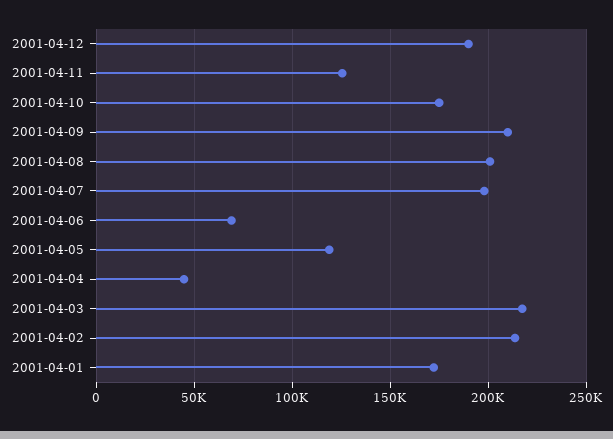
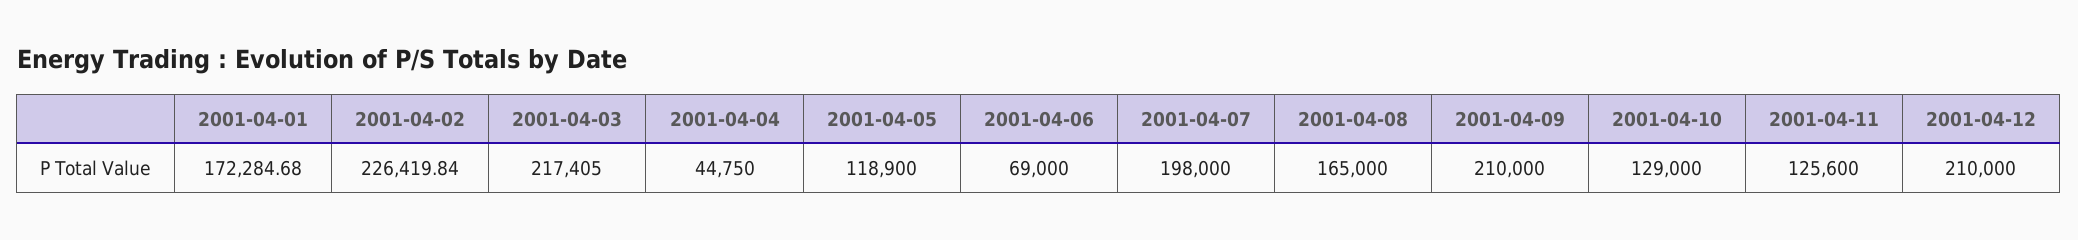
  {
-   "2001-04-12": 190000,
+   "2001-04-12": 210000,
    "2001-04-11": 125600,
-   "2001-04-10": 175000,
+   "2001-04-10": 129000,
    "2001-04-09": 210000,
-   "2001-04-08": 200000,
+   "2001-04-08": 165000,
    "2001-04-07": 198000,
    "2001-04-06": 69000,
    "2001-04-05": 118900,
    "2001-04-04": 44750,
    "2001-04-03": 217405,
-   "2001-04-02": 215000,
+   "2001-04-02": 226419.84,
    "2001-04-01": 172284.68
  }

